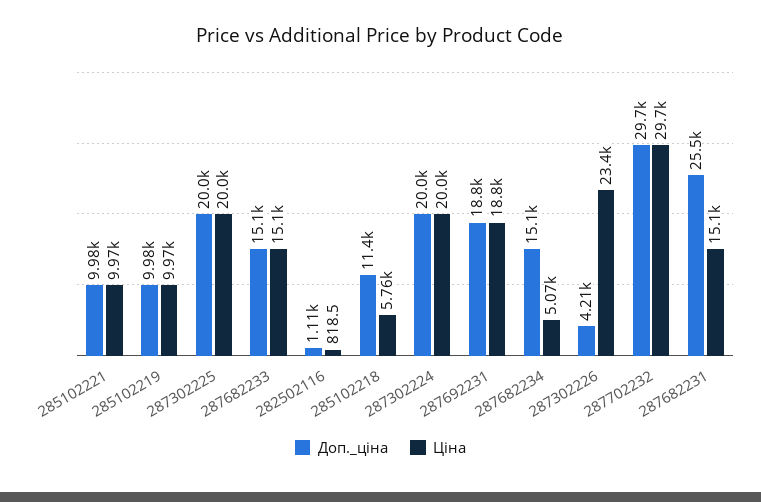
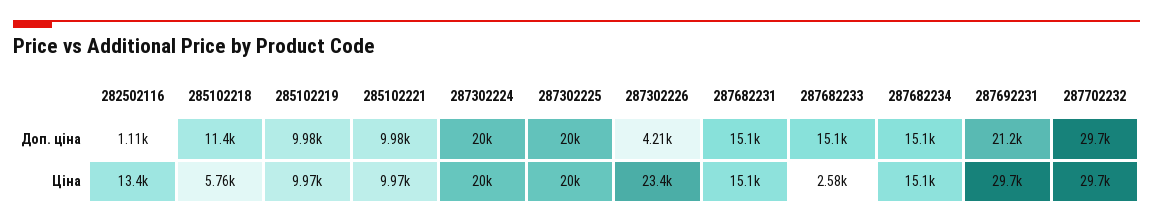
  {
    "Доп._ціна": {
      "285102221": 9980,
      "285102219": 9980,
      "287302225": 20000,
      "287682233": 15100,
      "282502116": 1110,
      "285102218": 11400,
      "287302224": 20000,
-     "287692231": 18800,
+     "287692231": 21200,
      "287682234": 15100,
      "287302226": 4210,
      "287702232": 29700,
-     "287682231": 25500
+     "287682231": 15100
    },
    "Ціна": {
      "285102221": 9970,
      "285102219": 9970,
      "287302225": 20000,
-     "287682233": 15100,
+     "287682233": 2580,
-     "282502116": 818.5,
+     "282502116": 13400,
      "285102218": 5760,
      "287302224": 20000,
-     "287692231": 18800,
+     "287692231": 29700,
-     "287682234": 5070,
+     "287682234": 15100,
      "287302226": 23400,
      "287702232": 29700,
      "287682231": 15100
    }
  }

